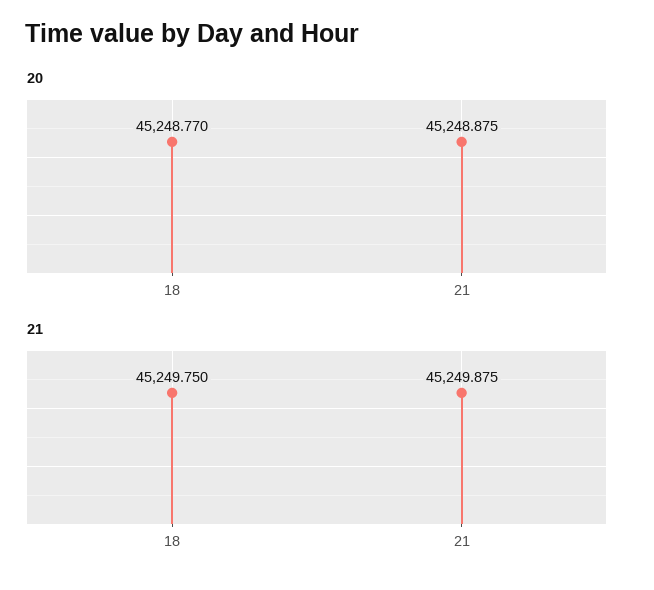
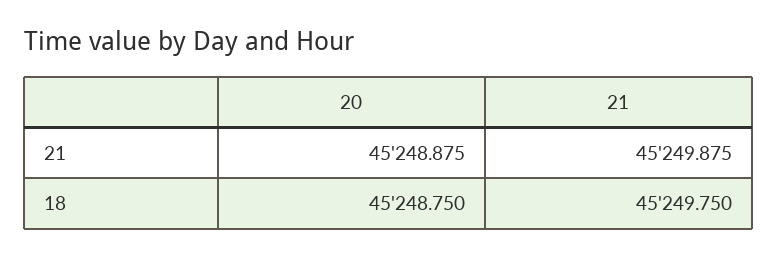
  {
    "20": {
-     "18": 45248.77,
+     "18": 45248.75,
      "21": 45248.875
    },
    "21": {
      "18": 45249.75,
      "21": 45249.875
    }
  }

